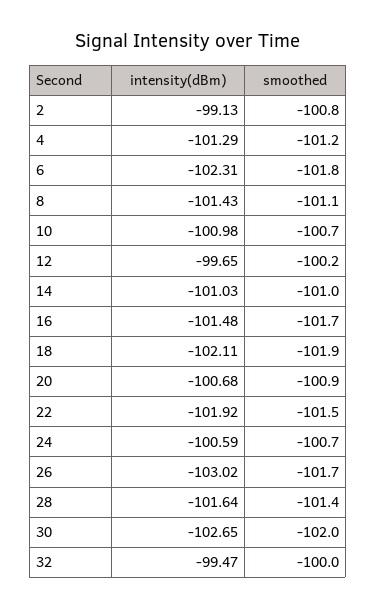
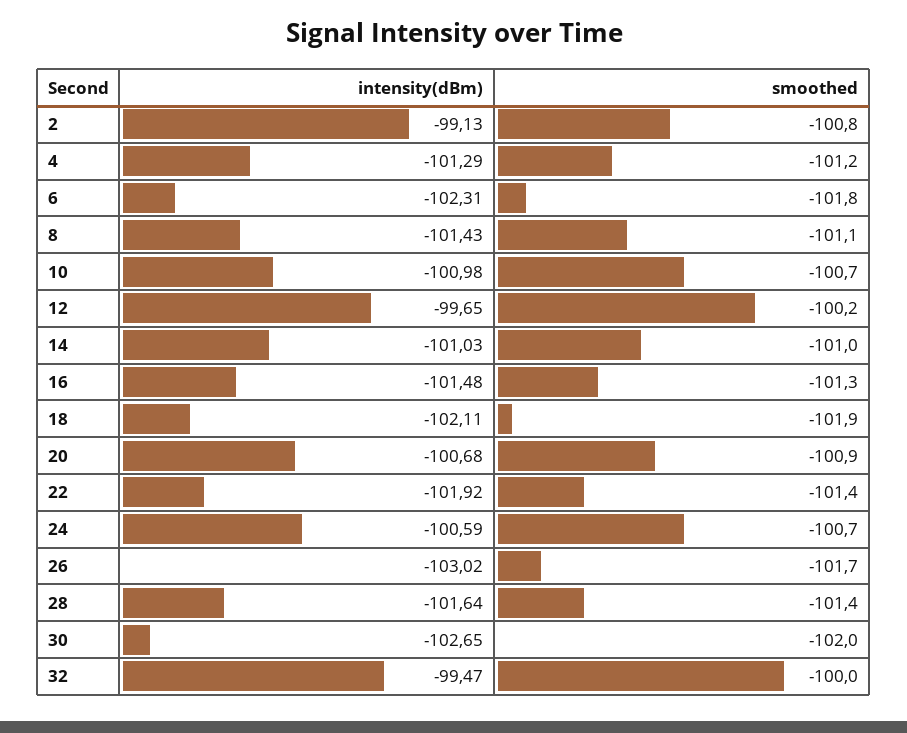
  {
    "intensity(dBm)": {
      "2": -99.13,
      "4": -101.29,
      "6": -102.31,
      "8": -101.43,
      "10": -100.98,
      "12": -99.65,
      "14": -101.03,
      "16": -101.48,
      "18": -102.11,
      "20": -100.68,
      "22": -101.92,
      "24": -100.59,
      "26": -103.02,
      "28": -101.64,
      "30": -102.65,
      "32": -99.47
    },
    "smoothed": {
      "2": -100.8,
      "4": -101.2,
      "6": -101.8,
      "8": -101.1,
      "10": -100.7,
      "12": -100.2,
      "14": -101,
-     "16": -101.7,
+     "16": -101.3,
      "18": -101.9,
      "20": -100.9,
-     "22": -101.5,
+     "22": -101.4,
      "24": -100.7,
      "26": -101.7,
      "28": -101.4,
      "30": -102,
      "32": -100
    }
  }

